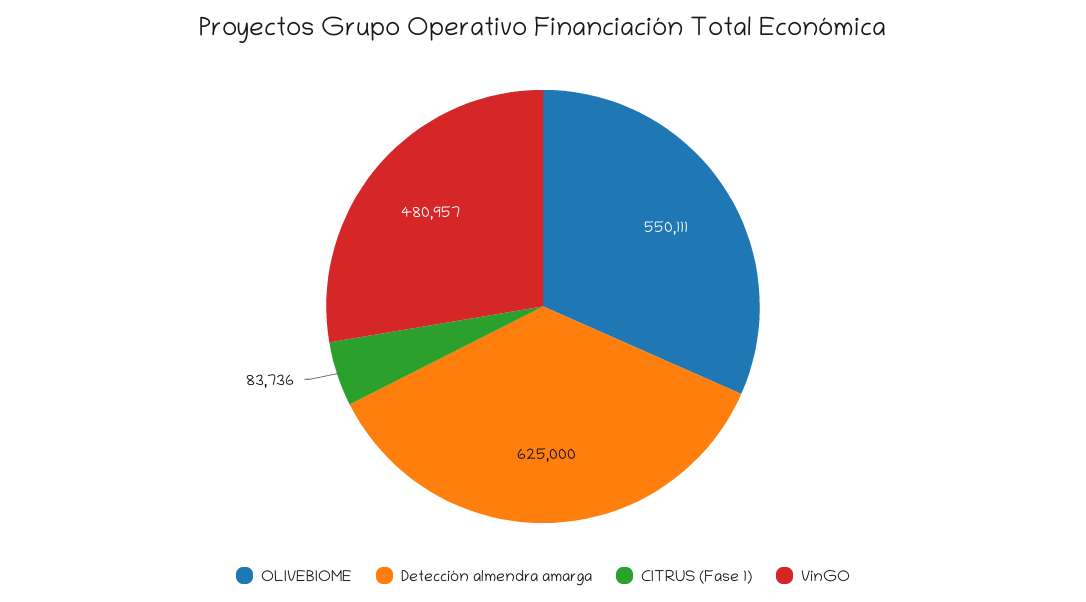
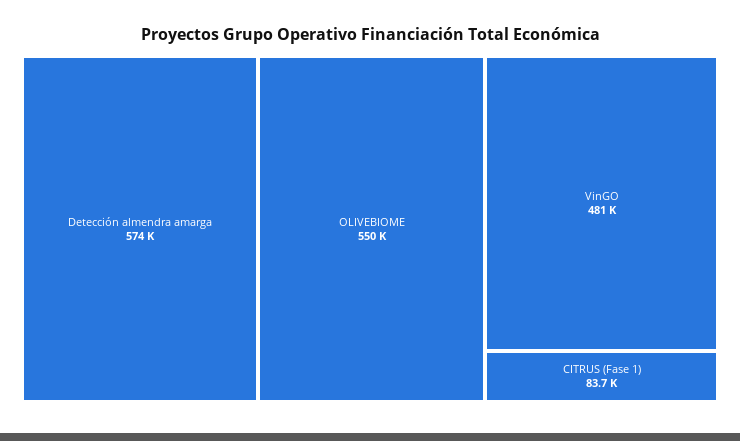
  {
    "OLIVEBIOME": 550111,
-   "Detección almendra amarga": 625000,
+   "Detección almendra amarga": 574000,
    "CITRUS (Fase 1)": 83736,
    "VinGO": 480957
  }

